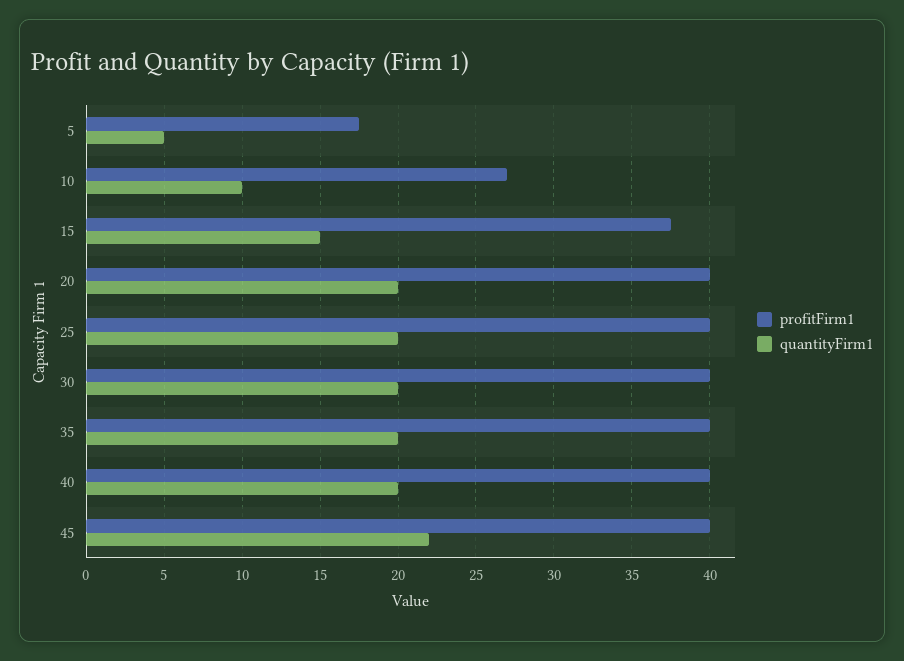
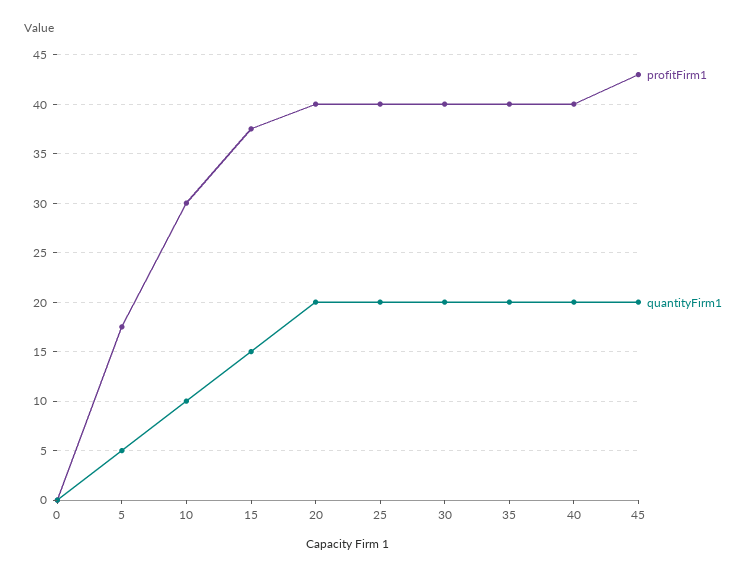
  {
    "profitFirm1": {
      "5": 17.5,
-     "10": 27,
+     "10": 30,
      "15": 37.5,
      "20": 40,
      "25": 40,
      "30": 40,
      "35": 40,
      "40": 40,
-     "45": 40
+     "45": 43,
+     "0": 0
    },
    "quantityFirm1": {
      "5": 5,
      "10": 10,
      "15": 15,
      "20": 20,
      "25": 20,
      "30": 20,
      "35": 20,
      "40": 20,
-     "45": 22
+     "45": 20,
+     "0": 0
    }
  }

